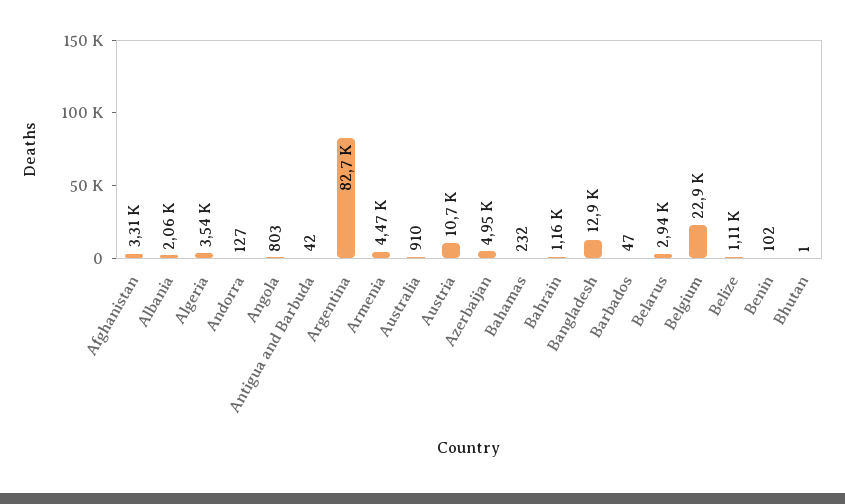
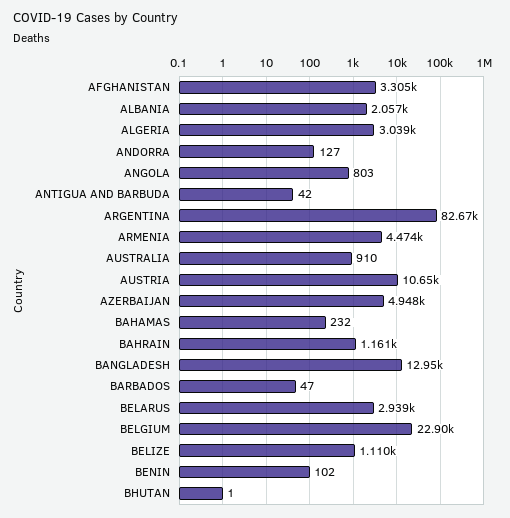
  {
    "Afghanistan": 3305,
    "Albania": 2057,
-   "Algeria": 3540,
+   "Algeria": 3039,
    "Andorra": 127,
    "Angola": 803,
    "Antigua and Barbuda": 42,
    "Argentina": 82670,
    "Armenia": 4474,
    "Australia": 910,
    "Austria": 10650,
    "Azerbaijan": 4948,
    "Bahamas": 232,
    "Bahrain": 1161,
    "Bangladesh": 12950,
    "Barbados": 47,
    "Belarus": 2939,
    "Belgium": 22900,
    "Belize": 1110,
    "Benin": 102,
    "Bhutan": 1
  }

